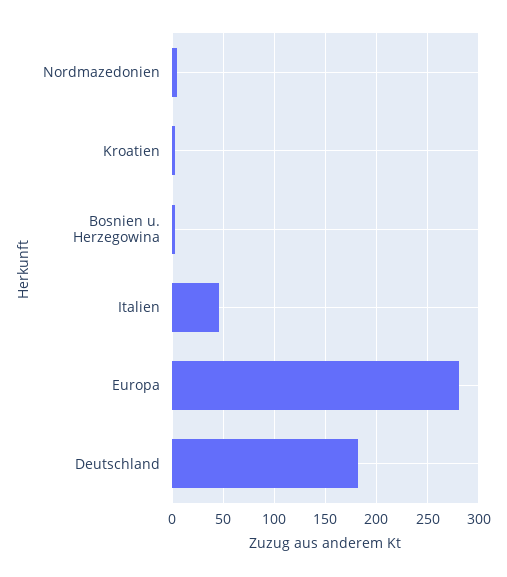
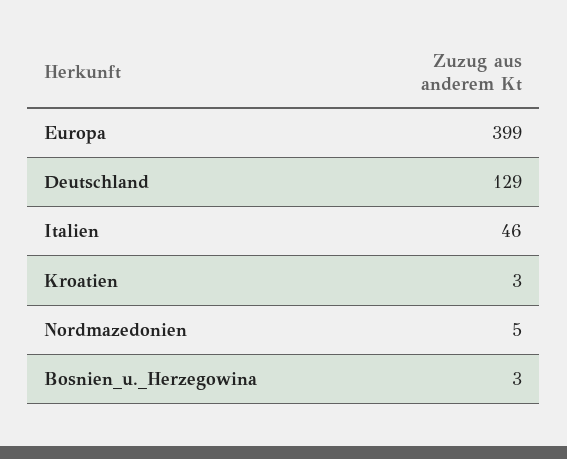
  {
    "Nordmazedonien": 5,
    "Kroatien": 3,
    "Bosnien u. Herzegowina": 3,
    "Italien": 46,
-   "Europa": 280,
+   "Europa": 399,
-   "Deutschland": 180
+   "Deutschland": 129
  }

